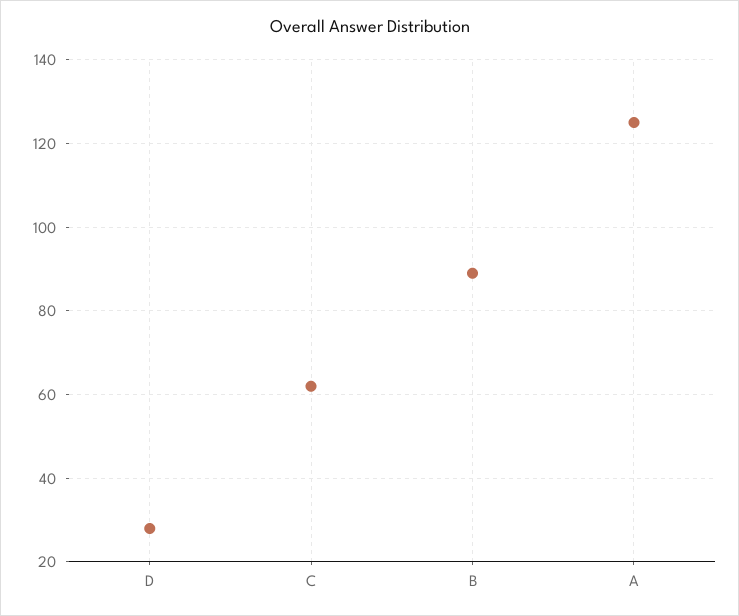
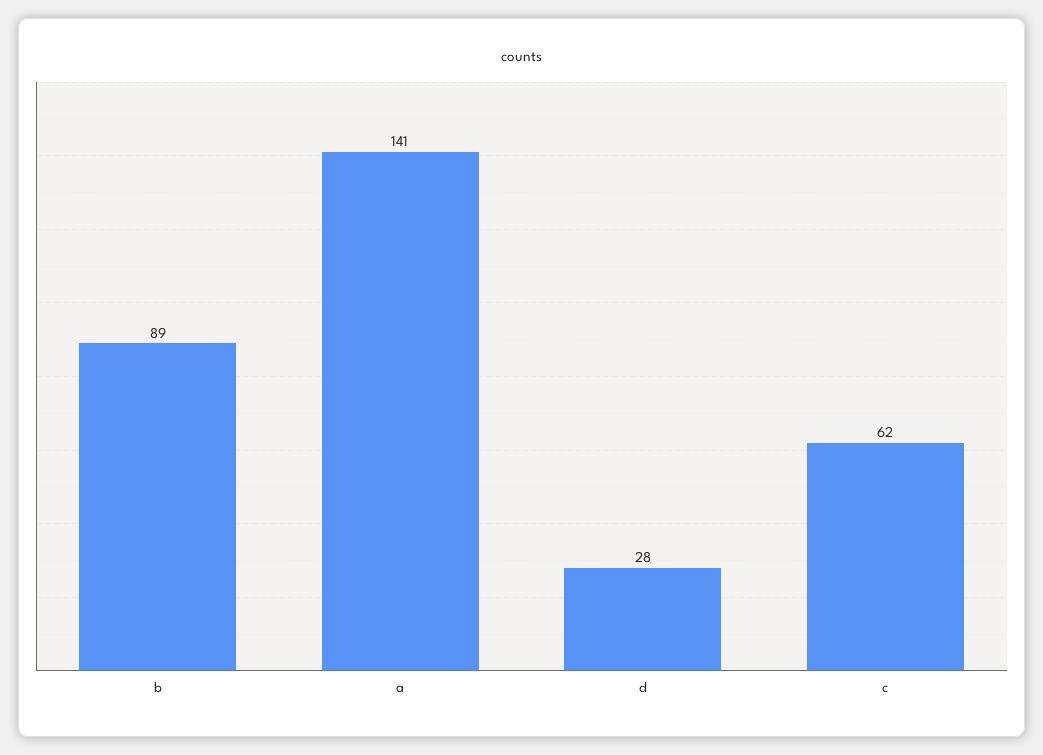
  {
    "D": 28,
    "C": 62,
    "B": 89,
-   "A": 125
+   "A": 141
  }

